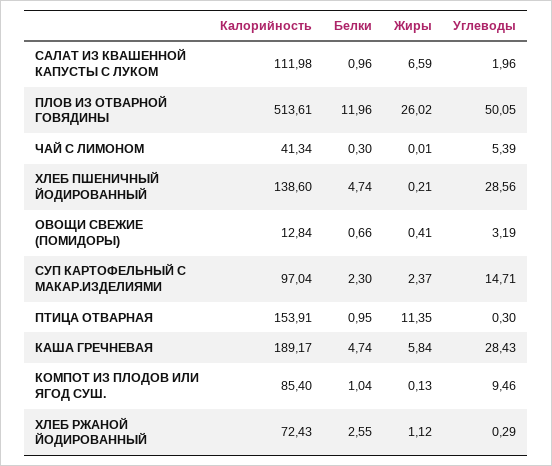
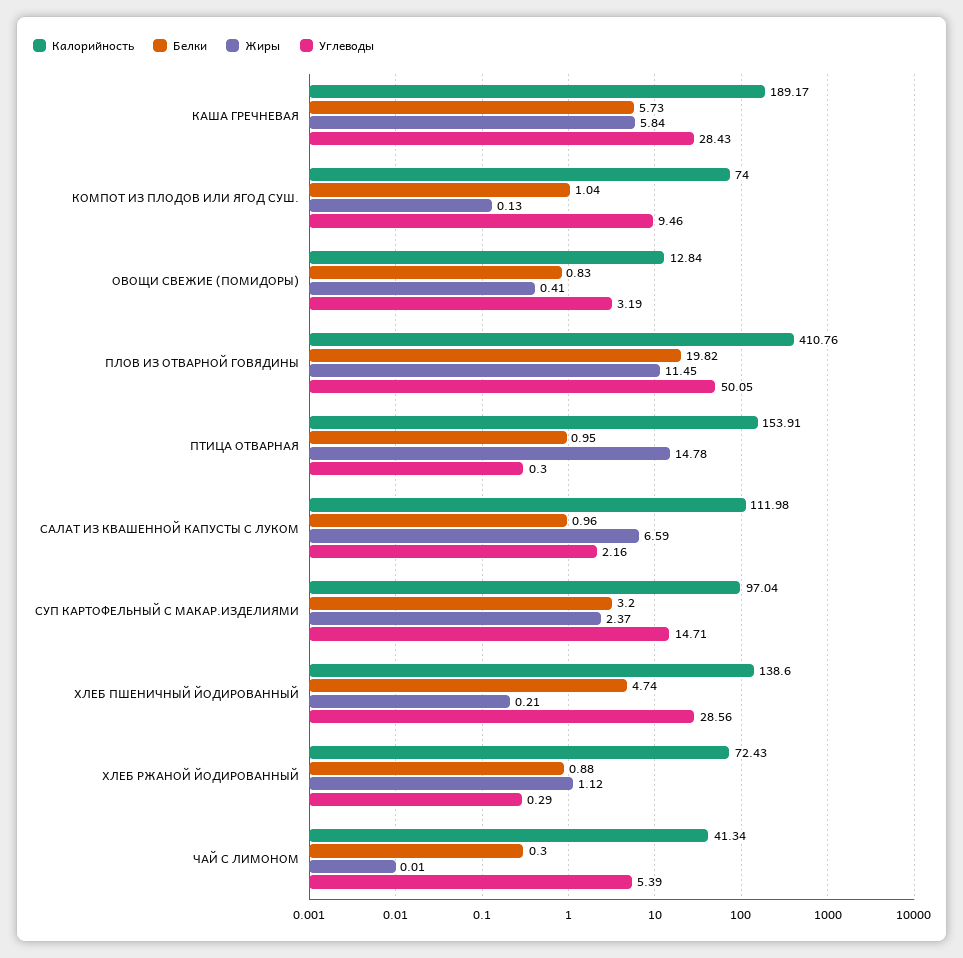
  {
    "Калорийность": {
      "САЛАТ ИЗ КВАШЕННОЙ КАПУСТЫ С ЛУКОМ": 111.98,
-     "ПЛОВ ИЗ ОТВАРНОЙ ГОВЯДИНЫ": 513.61,
+     "ПЛОВ ИЗ ОТВАРНОЙ ГОВЯДИНЫ": 410.76,
      "ЧАЙ С ЛИМОНОМ": 41.34,
      "ХЛЕБ ПШЕНИЧНЫЙ ЙОДИРОВАННЫЙ": 138.6,
      "ОВОЩИ СВЕЖИЕ (ПОМИДОРЫ)": 12.84,
      "СУП КАРТОФЕЛЬНЫЙ С МАКАР.ИЗДЕЛИЯМИ": 97.04,
      "ПТИЦА ОТВАРНАЯ": 153.91,
      "КАША ГРЕЧНЕВАЯ": 189.17,
-     "КОМПОТ ИЗ ПЛОДОВ ИЛИ ЯГОД СУШ.": 85.4,
+     "КОМПОТ ИЗ ПЛОДОВ ИЛИ ЯГОД СУШ.": 74,
      "ХЛЕБ РЖАНОЙ ЙОДИРОВАННЫЙ": 72.43
    },
    "Белки": {
      "САЛАТ ИЗ КВАШЕННОЙ КАПУСТЫ С ЛУКОМ": 0.96,
-     "ПЛОВ ИЗ ОТВАРНОЙ ГОВЯДИНЫ": 11.96,
+     "ПЛОВ ИЗ ОТВАРНОЙ ГОВЯДИНЫ": 19.82,
      "ЧАЙ С ЛИМОНОМ": 0.3,
      "ХЛЕБ ПШЕНИЧНЫЙ ЙОДИРОВАННЫЙ": 4.74,
-     "ОВОЩИ СВЕЖИЕ (ПОМИДОРЫ)": 0.66,
+     "ОВОЩИ СВЕЖИЕ (ПОМИДОРЫ)": 0.83,
-     "СУП КАРТОФЕЛЬНЫЙ С МАКАР.ИЗДЕЛИЯМИ": 2.3,
+     "СУП КАРТОФЕЛЬНЫЙ С МАКАР.ИЗДЕЛИЯМИ": 3.2,
      "ПТИЦА ОТВАРНАЯ": 0.95,
-     "КАША ГРЕЧНЕВАЯ": 4.74,
+     "КАША ГРЕЧНЕВАЯ": 5.73,
      "КОМПОТ ИЗ ПЛОДОВ ИЛИ ЯГОД СУШ.": 1.04,
-     "ХЛЕБ РЖАНОЙ ЙОДИРОВАННЫЙ": 2.55
+     "ХЛЕБ РЖАНОЙ ЙОДИРОВАННЫЙ": 0.88
    },
    "Жиры": {
      "САЛАТ ИЗ КВАШЕННОЙ КАПУСТЫ С ЛУКОМ": 6.59,
-     "ПЛОВ ИЗ ОТВАРНОЙ ГОВЯДИНЫ": 26.02,
+     "ПЛОВ ИЗ ОТВАРНОЙ ГОВЯДИНЫ": 11.45,
      "ЧАЙ С ЛИМОНОМ": 0.01,
      "ХЛЕБ ПШЕНИЧНЫЙ ЙОДИРОВАННЫЙ": 0.21,
      "ОВОЩИ СВЕЖИЕ (ПОМИДОРЫ)": 0.41,
      "СУП КАРТОФЕЛЬНЫЙ С МАКАР.ИЗДЕЛИЯМИ": 2.37,
-     "ПТИЦА ОТВАРНАЯ": 11.35,
+     "ПТИЦА ОТВАРНАЯ": 14.78,
      "КАША ГРЕЧНЕВАЯ": 5.84,
      "КОМПОТ ИЗ ПЛОДОВ ИЛИ ЯГОД СУШ.": 0.13,
      "ХЛЕБ РЖАНОЙ ЙОДИРОВАННЫЙ": 1.12
    },
    "Углеводы": {
-     "САЛАТ ИЗ КВАШЕННОЙ КАПУСТЫ С ЛУКОМ": 1.96,
+     "САЛАТ ИЗ КВАШЕННОЙ КАПУСТЫ С ЛУКОМ": 2.16,
      "ПЛОВ ИЗ ОТВАРНОЙ ГОВЯДИНЫ": 50.05,
      "ЧАЙ С ЛИМОНОМ": 5.39,
      "ХЛЕБ ПШЕНИЧНЫЙ ЙОДИРОВАННЫЙ": 28.56,
      "ОВОЩИ СВЕЖИЕ (ПОМИДОРЫ)": 3.19,
      "СУП КАРТОФЕЛЬНЫЙ С МАКАР.ИЗДЕЛИЯМИ": 14.71,
      "ПТИЦА ОТВАРНАЯ": 0.3,
      "КАША ГРЕЧНЕВАЯ": 28.43,
      "КОМПОТ ИЗ ПЛОДОВ ИЛИ ЯГОД СУШ.": 9.46,
      "ХЛЕБ РЖАНОЙ ЙОДИРОВАННЫЙ": 0.29
    }
  }

